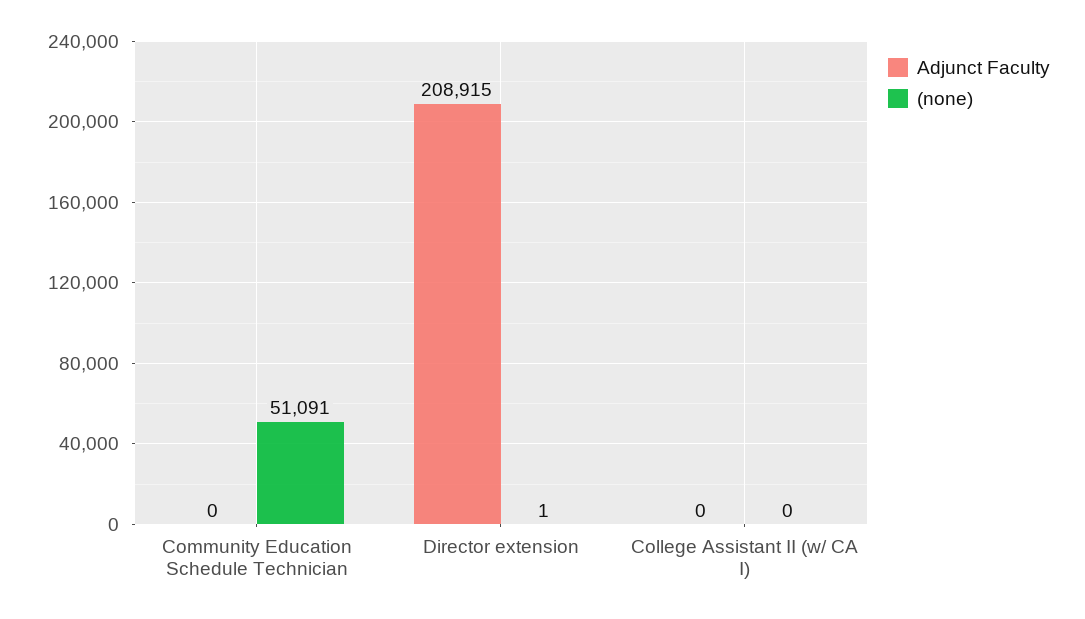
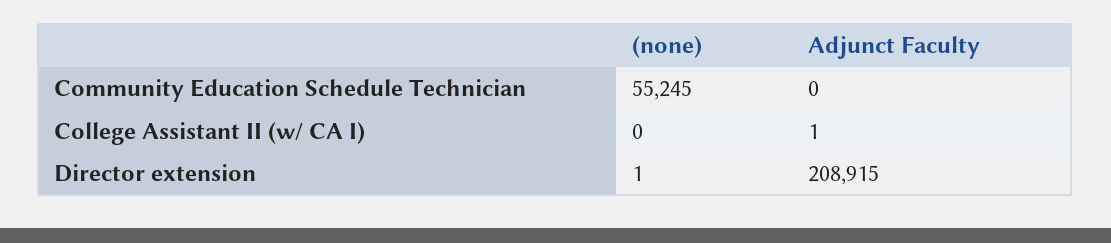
  {
    "Adjunct Faculty": {
      "Community Education Schedule Technician": 0,
      "Director extension": 208915,
-     "College Assistant II (w/ CA I)": 0
+     "College Assistant II (w/ CA I)": 1
    },
    "(none)": {
-     "Community Education Schedule Technician": 51091,
+     "Community Education Schedule Technician": 55245,
      "Director extension": 1,
      "College Assistant II (w/ CA I)": 0
    }
  }

